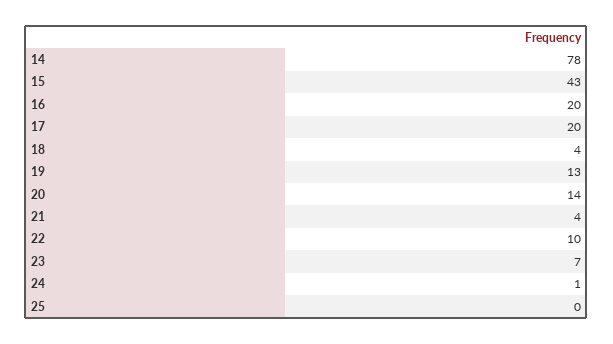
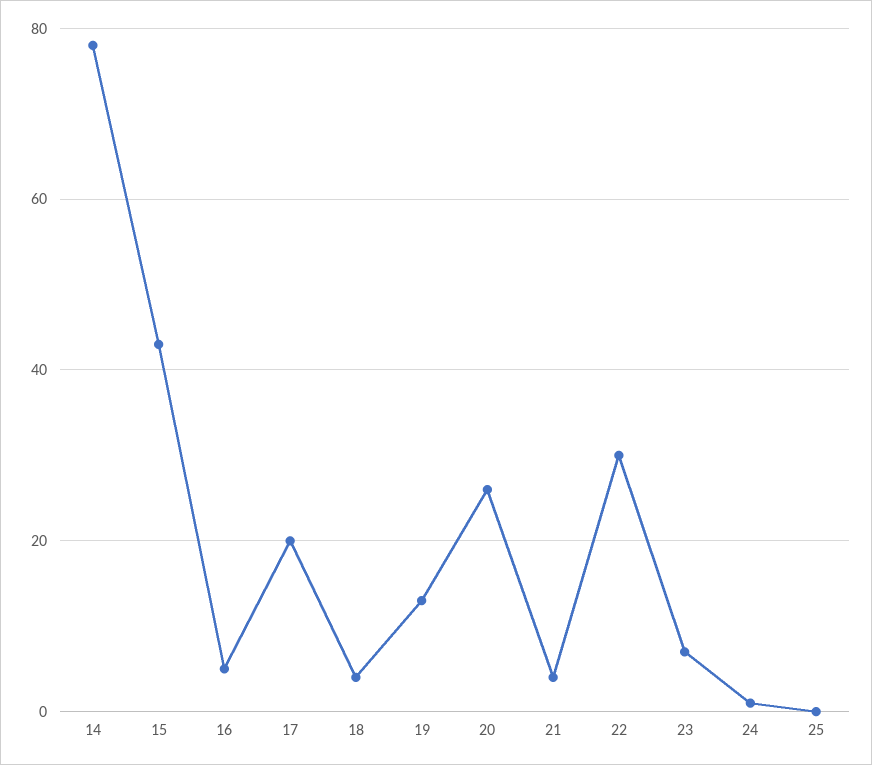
  {
    "14": 78,
    "15": 43,
-   "16": 20,
+   "16": 5,
    "17": 20,
    "18": 4,
    "19": 13,
-   "20": 14,
+   "20": 25,
    "21": 4,
-   "22": 10,
+   "22": 30,
    "23": 7,
    "24": 1,
    "25": 0
  }

